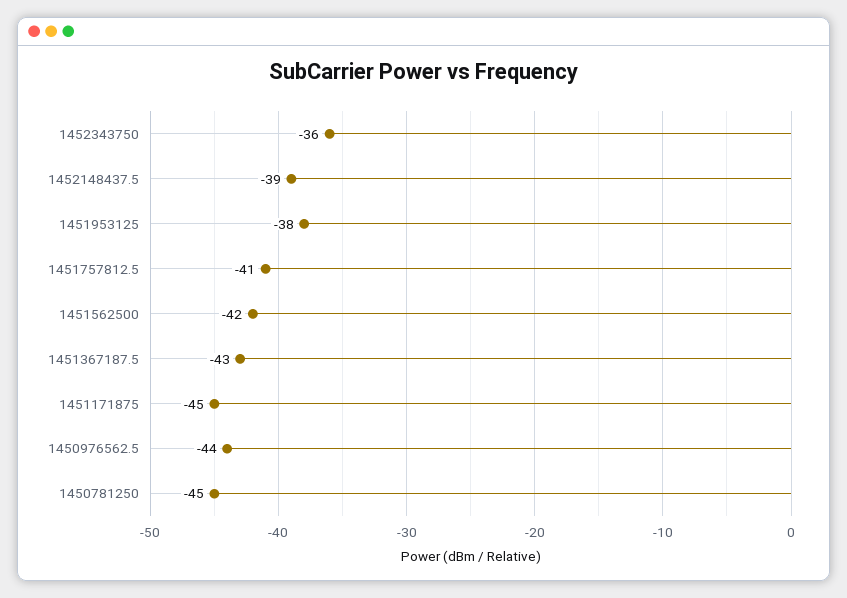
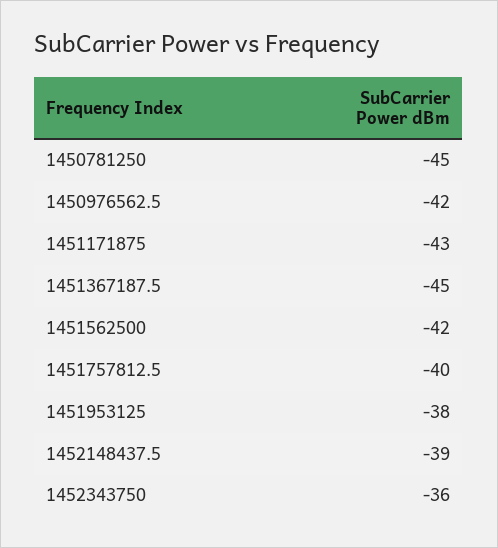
  {
    "1452343750": -36,
    "1452148437.5": -39,
    "1451953125": -38,
-   "1451757812.5": -41,
+   "1451757812.5": -40,
    "1451562500": -42,
-   "1451367187.5": -43,
+   "1451367187.5": -45,
-   "1451171875": -45,
+   "1451171875": -43,
-   "1450976562.5": -44,
+   "1450976562.5": -42,
    "1450781250": -45
  }

